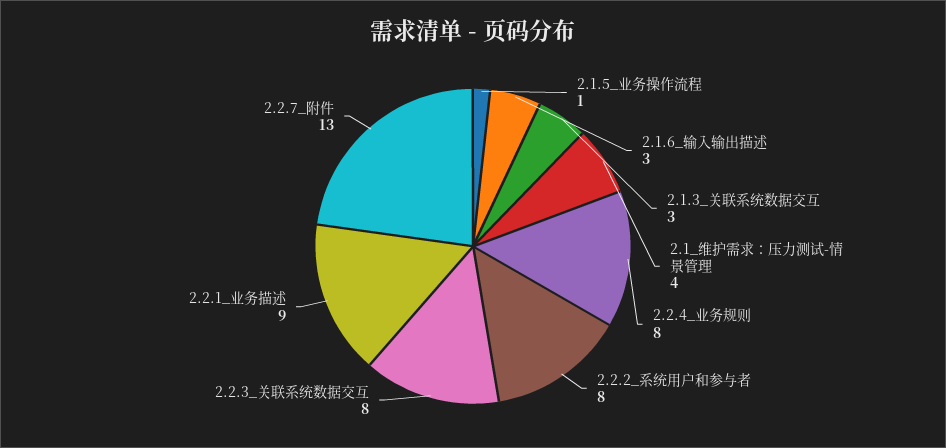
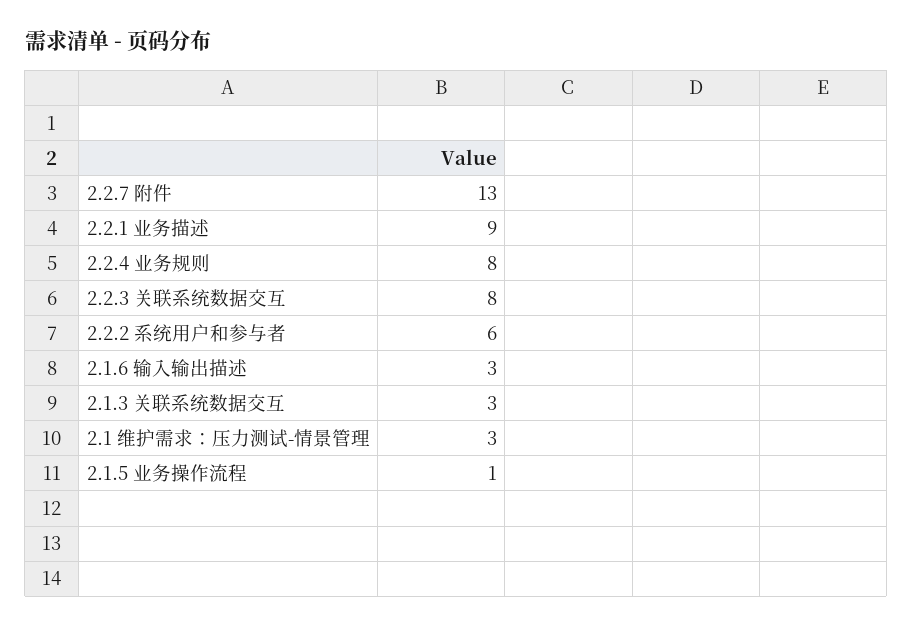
  {
    "2.1.5_业务操作流程": 1,
    "2.1.6_输入输出描述": 3,
    "2.1.3_关联系统数据交互": 3,
-   "2.1_维护需求：压力测试-情景管理": 4,
+   "2.1_维护需求：压力测试-情景管理": 3,
    "2.2.4_业务规则": 8,
-   "2.2.2_系统用户和参与者": 8,
+   "2.2.2_系统用户和参与者": 6,
    "2.2.3_关联系统数据交互": 8,
    "2.2.1_业务描述": 9,
    "2.2.7_附件": 13
  }

